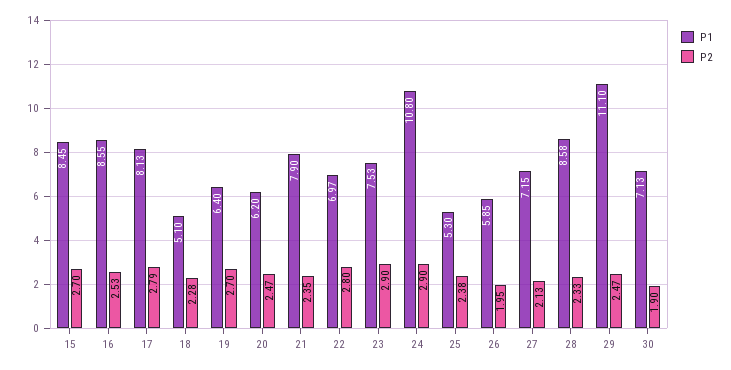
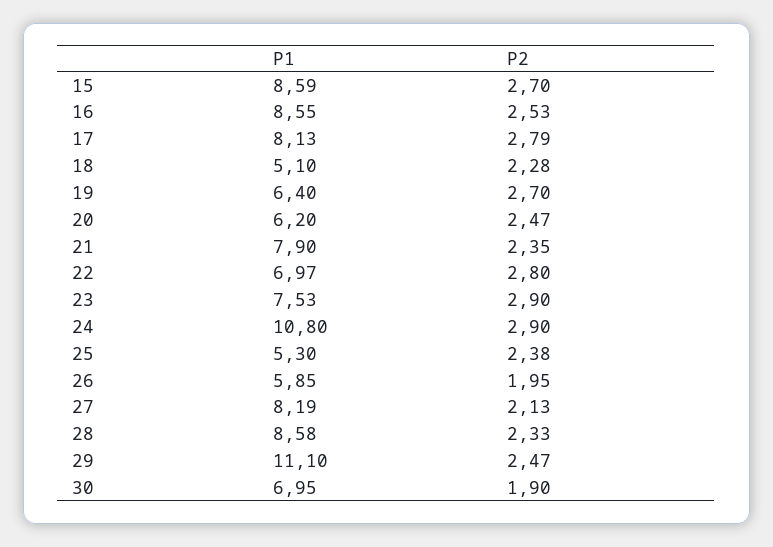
  {
    "P1": {
-     "15": 8.45,
+     "15": 8.59,
      "16": 8.55,
      "17": 8.13,
      "18": 5.1,
      "19": 6.4,
      "20": 6.2,
      "21": 7.9,
      "22": 6.97,
      "23": 7.53,
      "24": 10.8,
      "25": 5.3,
      "26": 5.85,
-     "27": 7.15,
+     "27": 8.19,
      "28": 8.58,
      "29": 11.1,
-     "30": 7.13
+     "30": 6.95
    },
    "P2": {
      "15": 2.7,
      "16": 2.53,
      "17": 2.79,
      "18": 2.28,
      "19": 2.7,
      "20": 2.47,
      "21": 2.35,
      "22": 2.8,
      "23": 2.9,
      "24": 2.9,
      "25": 2.38,
      "26": 1.95,
      "27": 2.13,
      "28": 2.33,
      "29": 2.47,
      "30": 1.9
    }
  }

